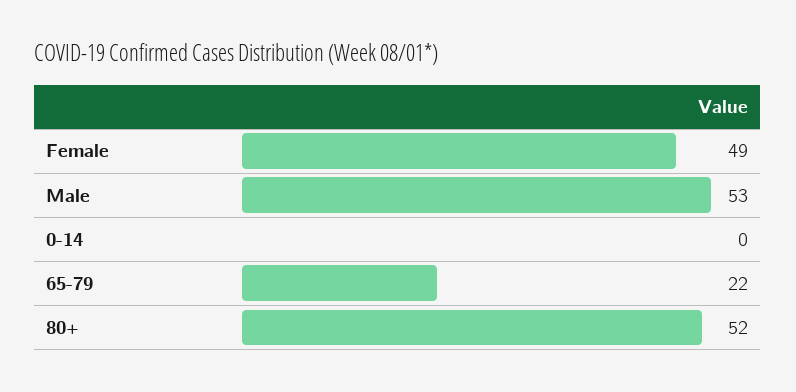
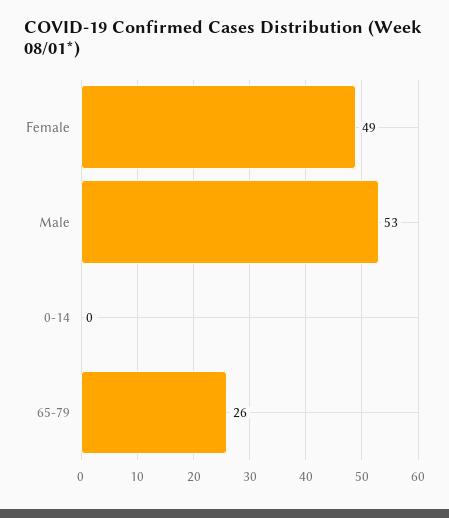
  {
    "Female": 49,
    "Male": 53,
    "0-14": 0,
-   "65-79": 22,
+   "65-79": 26
-   "80+": 52
  }

